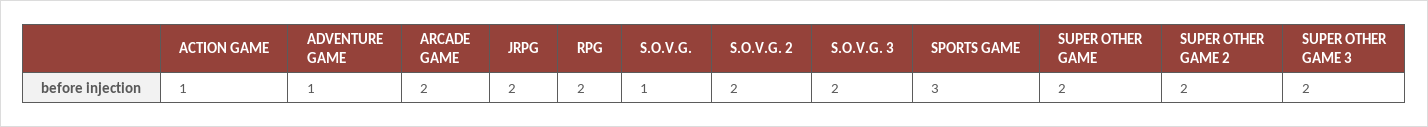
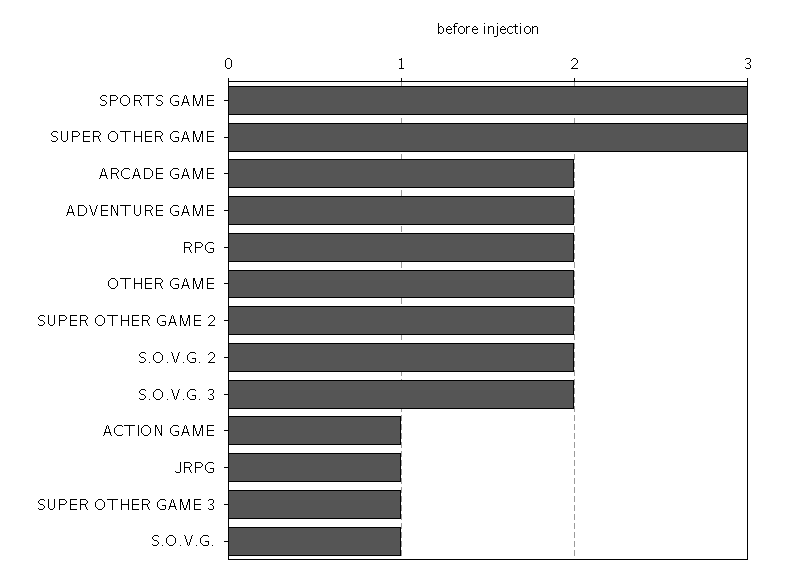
  {
    "ACTION GAME": 1,
-   "ADVENTURE GAME": 1,
+   "ADVENTURE GAME": 2,
    "ARCADE GAME": 2,
-   "JRPG": 2,
+   "JRPG": 1,
    "RPG": 2,
    "S.O.V.G.": 1,
    "S.O.V.G. 2": 2,
    "S.O.V.G. 3": 2,
    "SPORTS GAME": 3,
-   "SUPER OTHER GAME": 2,
+   "SUPER OTHER GAME": 3,
    "SUPER OTHER GAME 2": 2,
-   "SUPER OTHER GAME 3": 2
+   "SUPER OTHER GAME 3": 1,
+   "OTHER GAME": 2
  }

